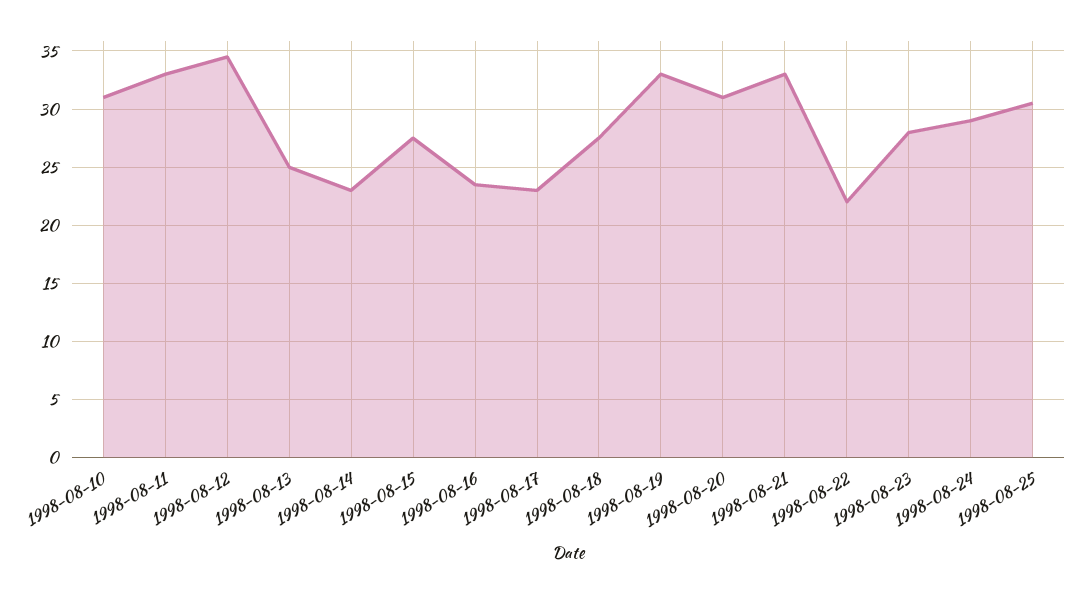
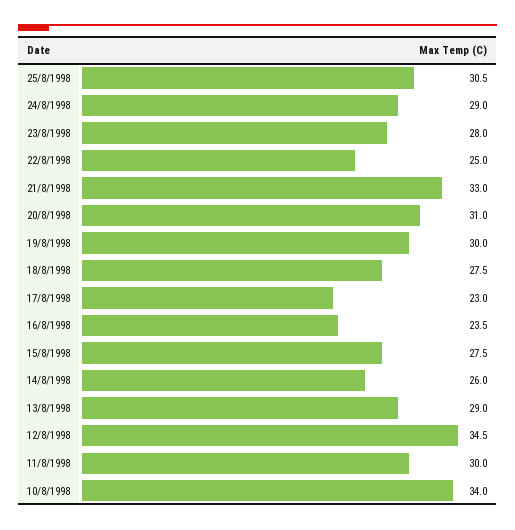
  {
-   "1998-08-10": 31,
+   "1998-08-10": 34,
-   "1998-08-11": 33,
+   "1998-08-11": 30,
    "1998-08-12": 34.5,
-   "1998-08-13": 25,
+   "1998-08-13": 29,
-   "1998-08-14": 23,
+   "1998-08-14": 26,
    "1998-08-15": 27.5,
    "1998-08-16": 23.5,
    "1998-08-17": 23,
    "1998-08-18": 27.5,
-   "1998-08-19": 33,
+   "1998-08-19": 30,
    "1998-08-20": 31,
    "1998-08-21": 33,
-   "1998-08-22": 22,
+   "1998-08-22": 25,
    "1998-08-23": 28,
    "1998-08-24": 29,
    "1998-08-25": 30.5
  }

